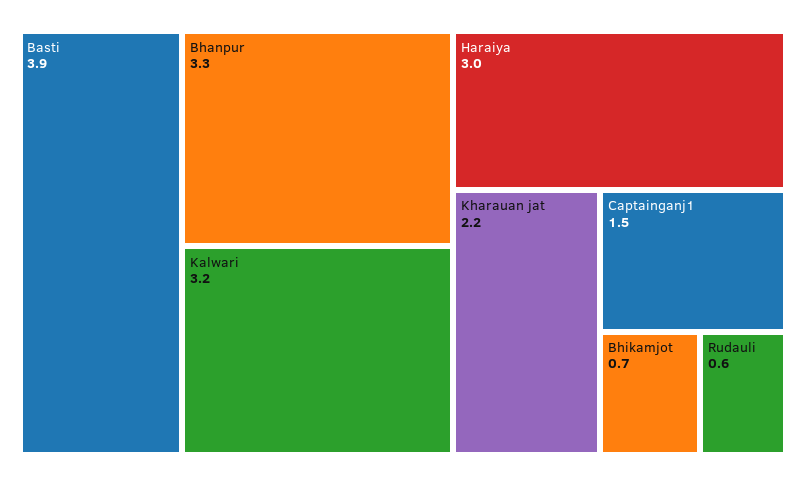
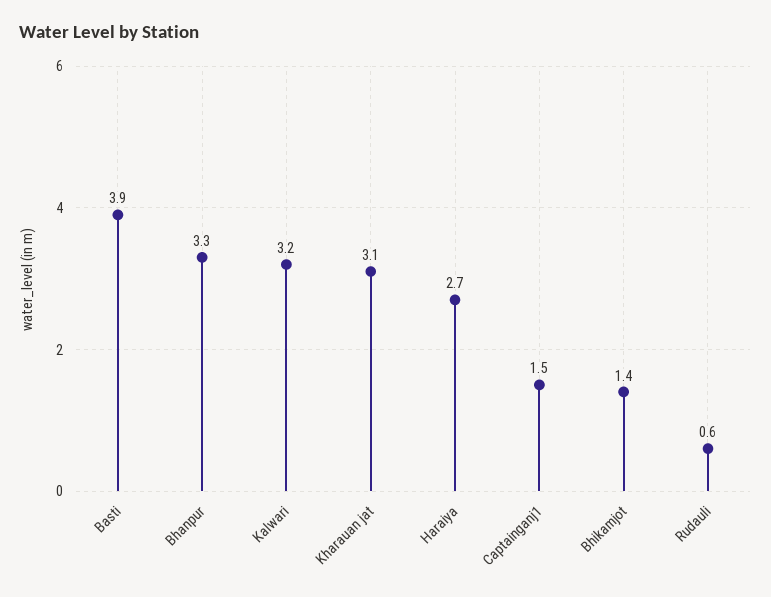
  {
    "Basti": 3.9,
    "Bhanpur": 3.3,
    "Kalwari": 3.2,
-   "Haraiya": 3,
+   "Haraiya": 2.7,
-   "Kharauan jat": 2.2,
+   "Kharauan jat": 3.1,
    "Captainganj1": 1.5,
-   "Bhikamjot": 0.7,
+   "Bhikamjot": 1.4,
    "Rudauli": 0.6
  }

